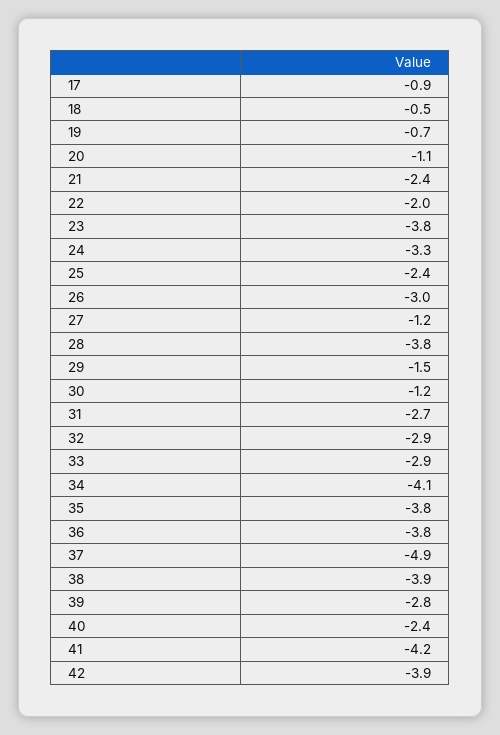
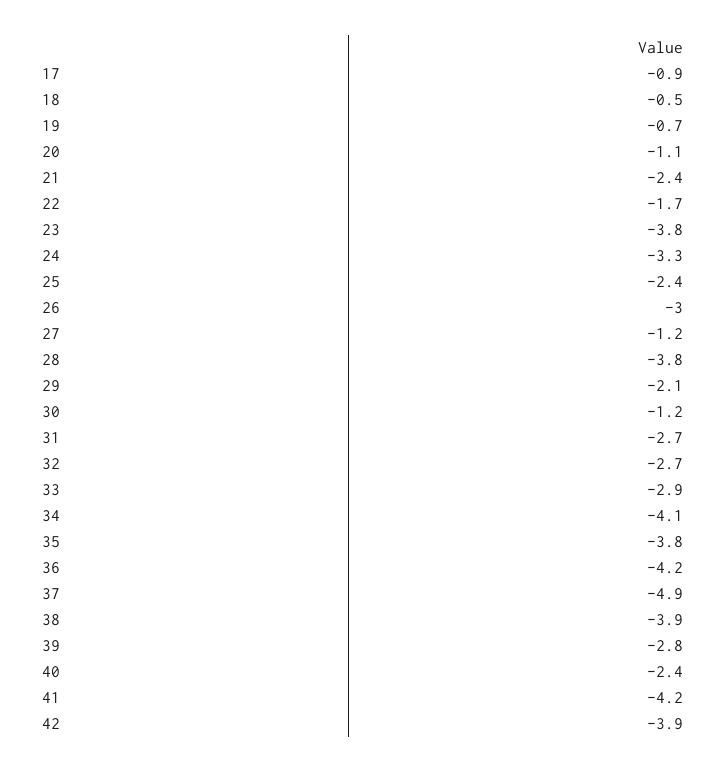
  {
    "17": -0.9,
    "18": -0.5,
    "19": -0.7,
    "20": -1.1,
    "21": -2.4,
-   "22": -2,
+   "22": -1.7,
    "23": -3.8,
    "24": -3.3,
    "25": -2.4,
    "26": -3,
    "27": -1.2,
    "28": -3.8,
-   "29": -1.5,
+   "29": -2.1,
    "30": -1.2,
    "31": -2.7,
-   "32": -2.9,
+   "32": -2.7,
    "33": -2.9,
    "34": -4.1,
    "35": -3.8,
-   "36": -3.8,
+   "36": -4.2,
    "37": -4.9,
    "38": -3.9,
    "39": -2.8,
    "40": -2.4,
    "41": -4.2,
    "42": -3.9
  }

